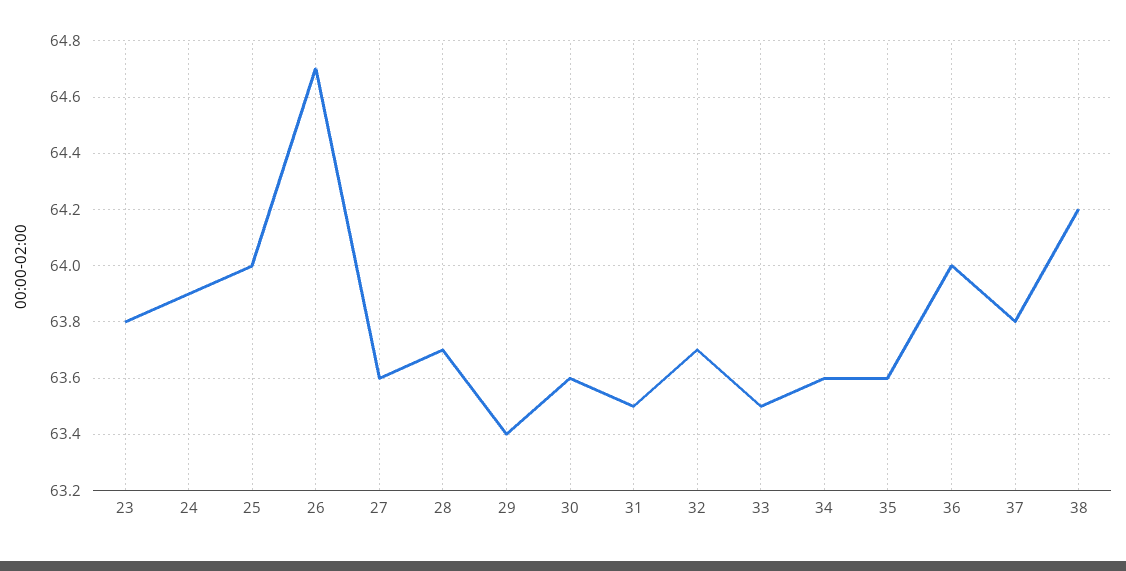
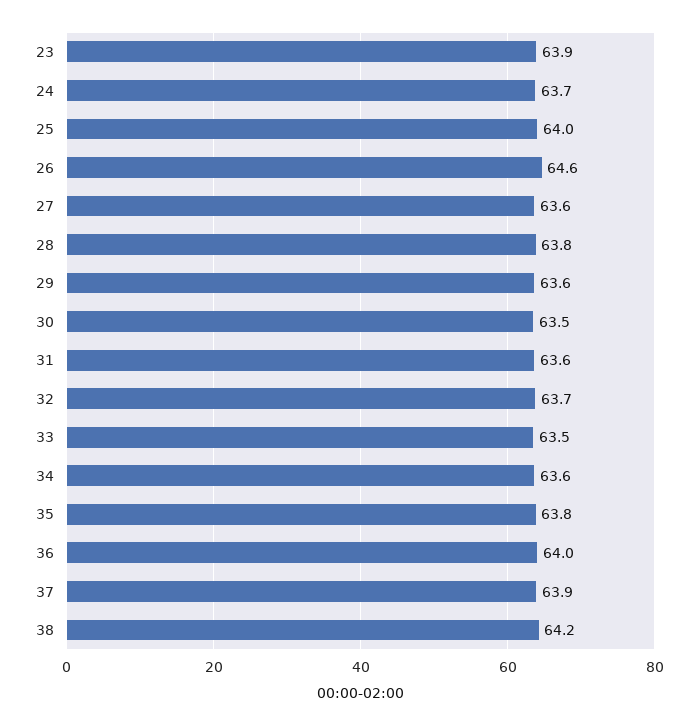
  {
-   "23": 63.8,
+   "23": 63.9,
-   "24": 63.9,
+   "24": 63.7,
    "25": 64,
-   "26": 64.7,
+   "26": 64.6,
    "27": 63.6,
-   "28": 63.7,
+   "28": 63.8,
-   "29": 63.4,
+   "29": 63.6,
-   "30": 63.6,
+   "30": 63.5,
-   "31": 63.5,
+   "31": 63.6,
    "32": 63.7,
    "33": 63.5,
    "34": 63.6,
-   "35": 63.6,
+   "35": 63.8,
    "36": 64,
-   "37": 63.8,
+   "37": 63.9,
    "38": 64.2
  }

